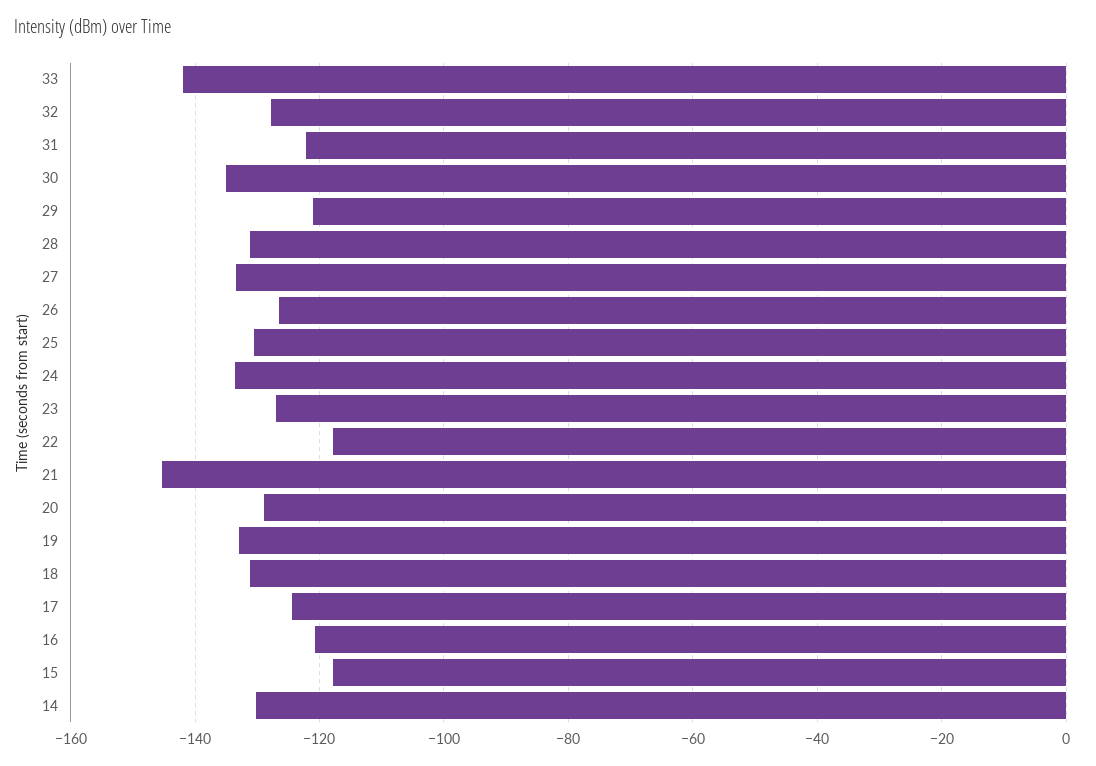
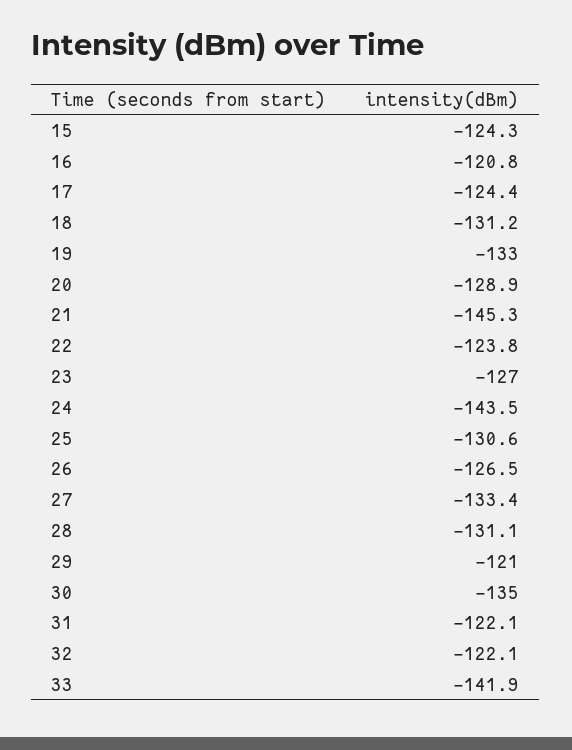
  {
    "33": -141.9,
-   "32": -128,
+   "32": -122.1,
    "31": -122.1,
    "30": -135,
    "29": -121,
    "28": -131.1,
    "27": -133.4,
    "26": -126.5,
    "25": -130.6,
-   "24": -134,
+   "24": -143.5,
    "23": -127,
-   "22": -118,
+   "22": -123.8,
    "21": -145.3,
    "20": -128.9,
    "19": -133,
    "18": -131.2,
    "17": -124.4,
    "16": -120.8,
-   "15": -118,
+   "15": -124.3
-   "14": -130
  }

